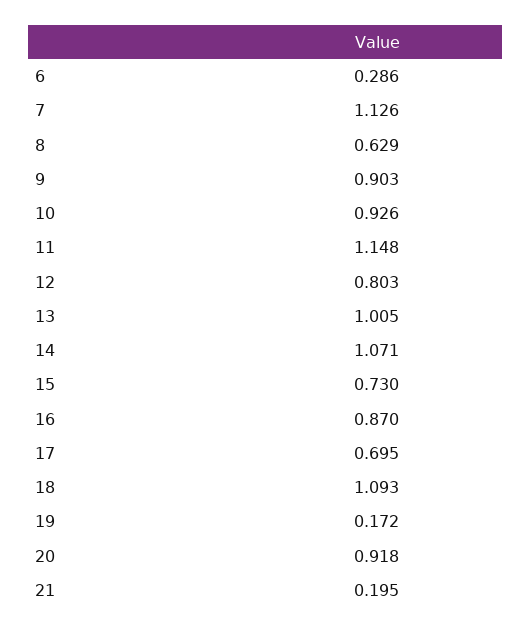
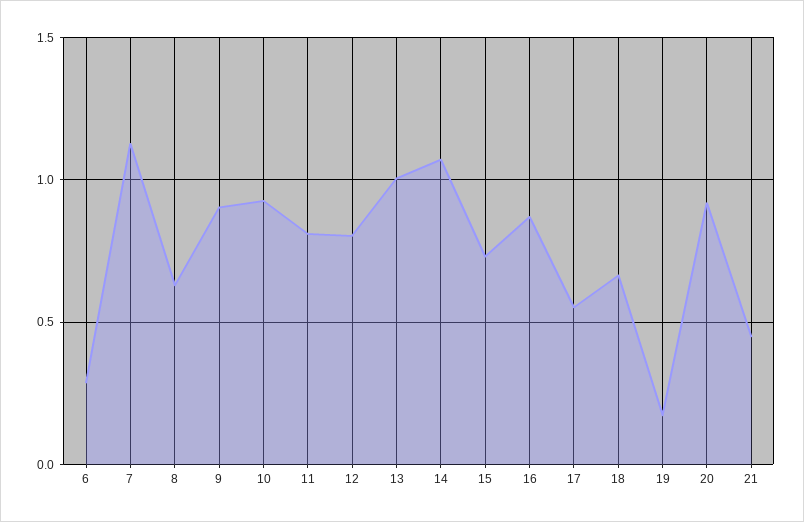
  {
    "6": 0.286,
    "7": 1.126,
    "8": 0.629,
    "9": 0.903,
    "10": 0.926,
-   "11": 1.148,
+   "11": 0.8,
    "12": 0.803,
    "13": 1.005,
    "14": 1.071,
    "15": 0.73,
    "16": 0.87,
-   "17": 0.695,
+   "17": 0.55,
-   "18": 1.093,
+   "18": 0.65,
    "19": 0.172,
    "20": 0.918,
-   "21": 0.195
+   "21": 0.45
  }

